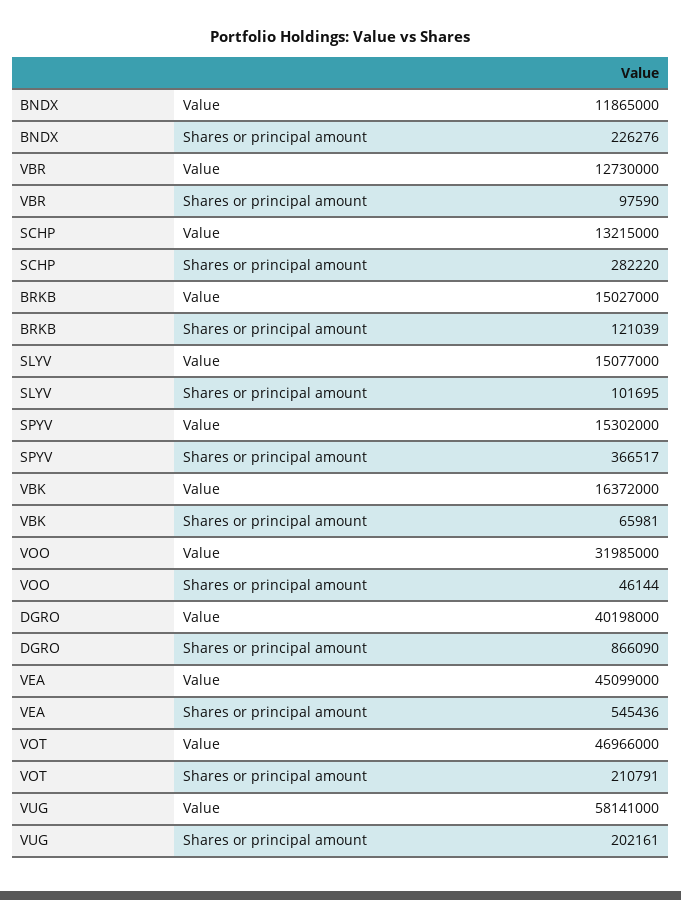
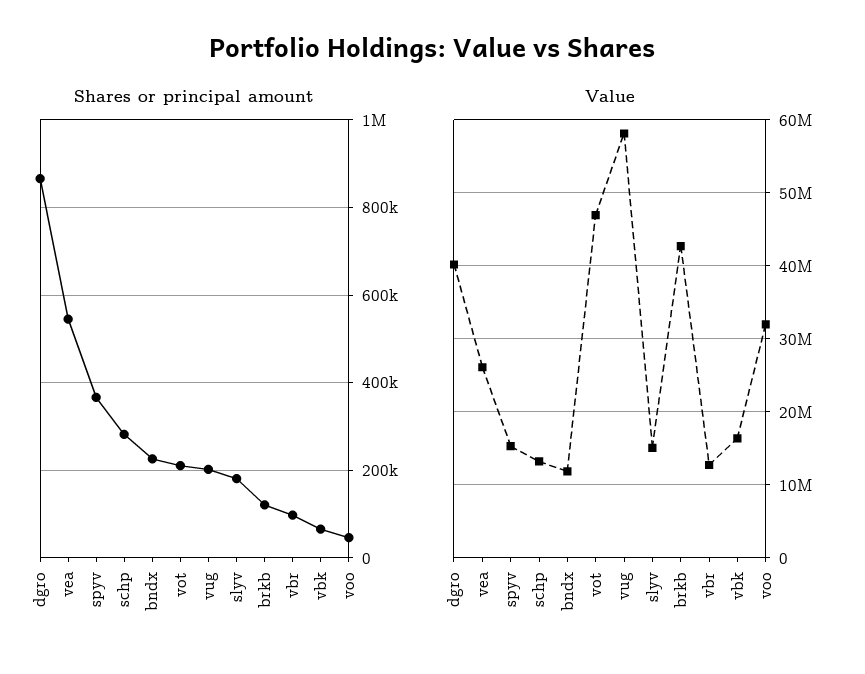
  {
    "Value": {
      "BNDX": 11865000,
      "VBR": 12730000,
      "SCHP": 13215000,
-     "BRKB": 15027000,
+     "BRKB": 43000000,
      "SLYV": 15077000,
      "SPYV": 15302000,
      "VBK": 16372000,
      "VOO": 31985000,
      "DGRO": 40198000,
-     "VEA": 45099000,
+     "VEA": 26000000,
      "VOT": 46966000,
      "VUG": 58141000
    },
    "Shares or principal amount": {
      "BNDX": 226276,
      "VBR": 97590,
      "SCHP": 282220,
      "BRKB": 121039,
-     "SLYV": 101695,
+     "SLYV": 180000,
      "SPYV": 366517,
      "VBK": 65981,
      "VOO": 46144,
      "DGRO": 866090,
      "VEA": 545436,
      "VOT": 210791,
      "VUG": 202161
    }
  }

